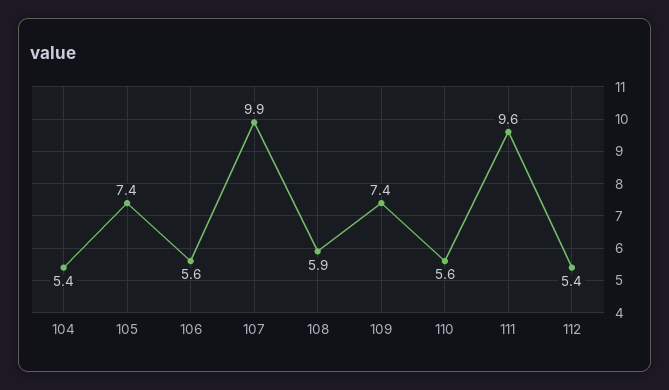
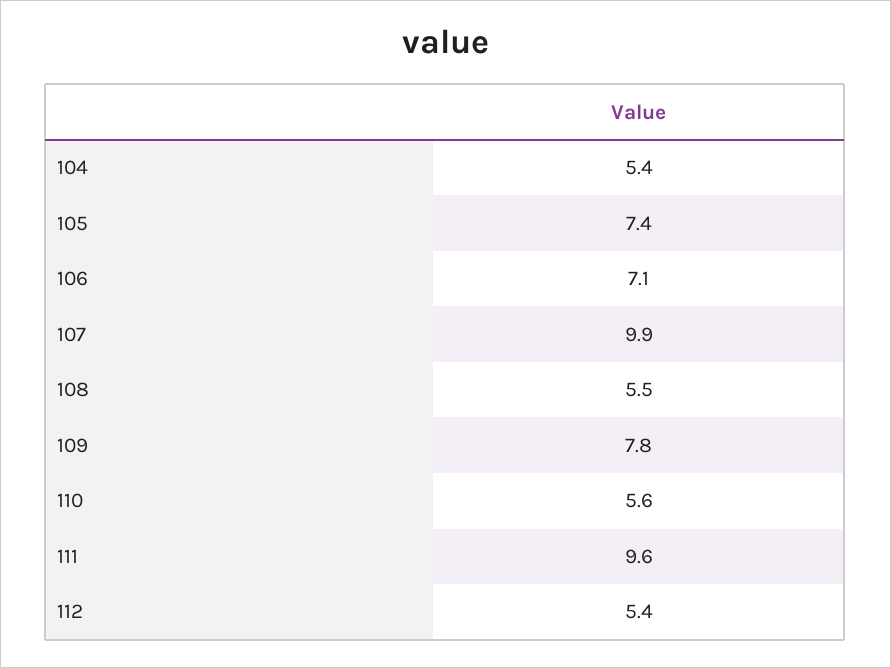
  {
    "104": 5.4,
    "105": 7.4,
-   "106": 5.6,
+   "106": 7.1,
    "107": 9.9,
-   "108": 5.9,
+   "108": 5.5,
-   "109": 7.4,
+   "109": 7.8,
    "110": 5.6,
    "111": 9.6,
    "112": 5.4
  }

